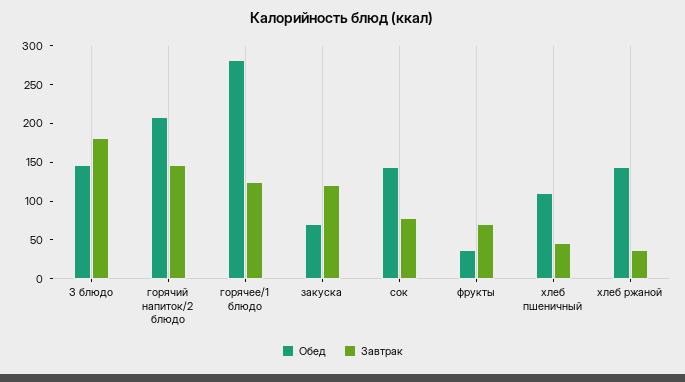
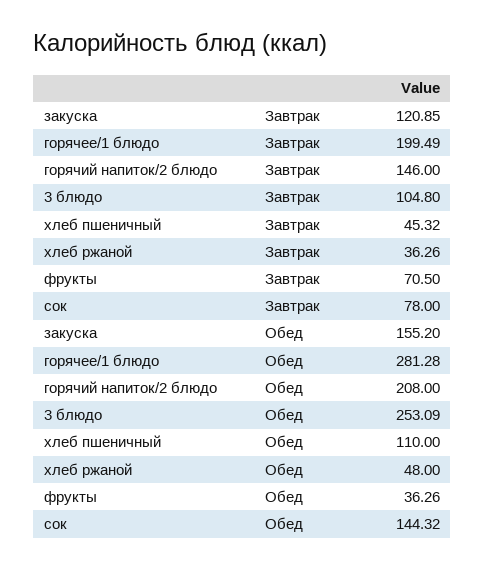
  {
    "Обед": {
-     "3 блюдо": 150,
+     "3 блюдо": 253.09,
      "горячий напиток/2 блюдо": 208,
      "горячее/1 блюдо": 281.28,
-     "закуска": 75,
+     "закуска": 155.2,
      "сок": 144.32,
      "фрукты": 36.26,
      "хлеб пшеничный": 110,
-     "хлеб ржаной": 150
+     "хлеб ржаной": 48
    },
    "Завтрак": {
-     "3 блюдо": 175,
+     "3 блюдо": 104.8,
      "горячий напиток/2 блюдо": 146,
-     "горячее/1 блюдо": 125,
+     "горячее/1 блюдо": 199.49,
      "закуска": 120.85,
      "сок": 78,
      "фрукты": 70.5,
      "хлеб пшеничный": 45.32,
      "хлеб ржаной": 36.26
    }
  }

